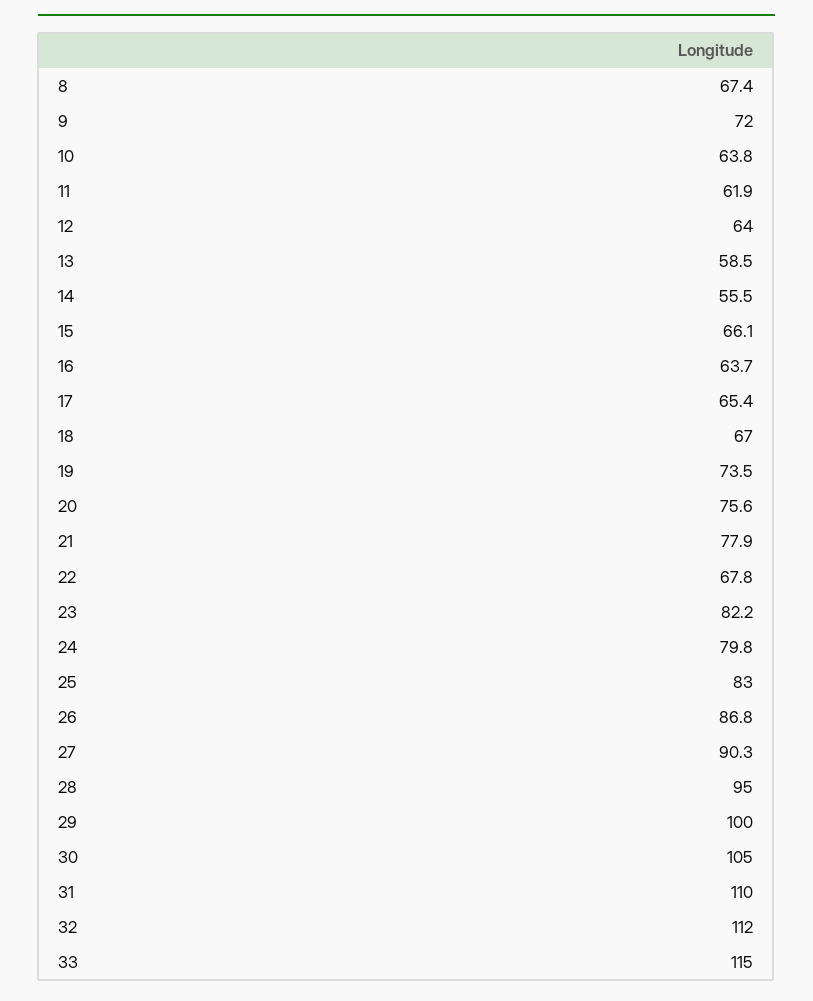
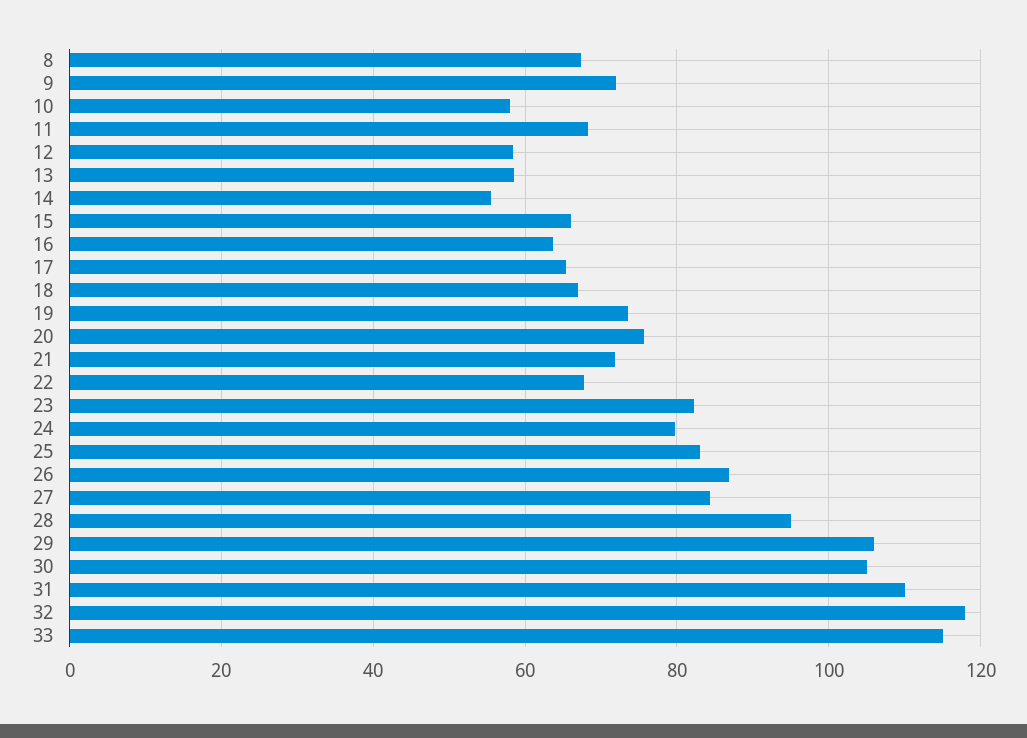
  {
    "8": 67.4,
    "9": 72,
-   "10": 63.8,
+   "10": 58,
-   "11": 61.9,
+   "11": 68,
-   "12": 64,
+   "12": 58,
    "13": 58.5,
    "14": 55.5,
    "15": 66.1,
    "16": 63.7,
    "17": 65.4,
    "18": 67,
    "19": 73.5,
    "20": 75.6,
-   "21": 77.9,
+   "21": 72,
    "22": 67.8,
    "23": 82.2,
    "24": 79.8,
    "25": 83,
    "26": 86.8,
-   "27": 90.3,
+   "27": 84,
    "28": 95,
-   "29": 100,
+   "29": 106,
    "30": 105,
    "31": 110,
-   "32": 112,
+   "32": 118,
    "33": 115
  }

